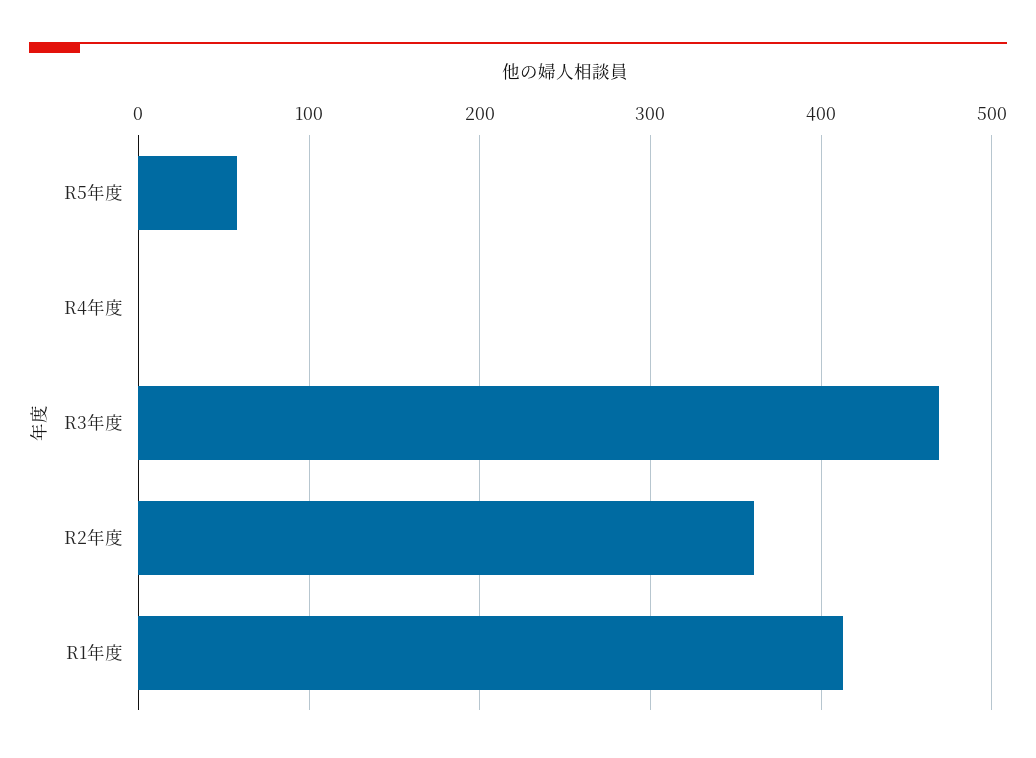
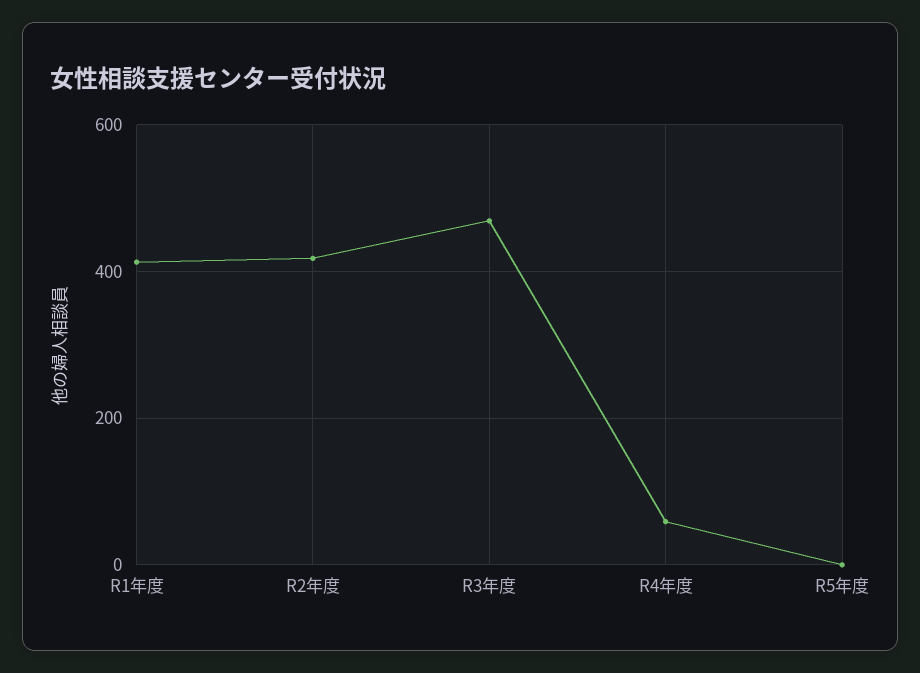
  {
-   "R5年度": 60,
+   "R5年度": 0,
-   "R4年度": 0,
+   "R4年度": 60,
    "R3年度": 470,
-   "R2年度": 360,
+   "R2年度": 420,
    "R1年度": 410
  }

